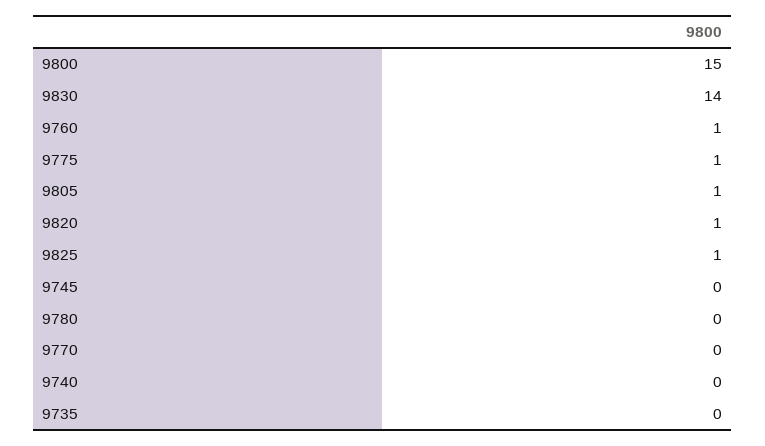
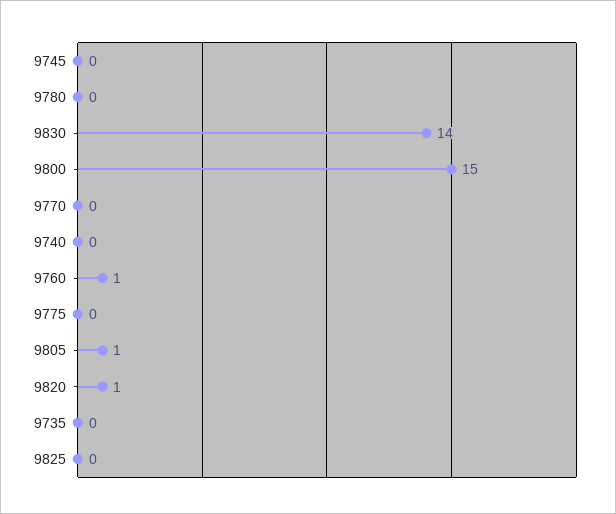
  {
    "9800": 15,
    "9830": 14,
    "9760": 1,
-   "9775": 1,
+   "9775": 0,
    "9805": 1,
    "9820": 1,
-   "9825": 1,
+   "9825": 0,
    "9745": 0,
    "9780": 0,
    "9770": 0,
    "9740": 0,
    "9735": 0
  }

